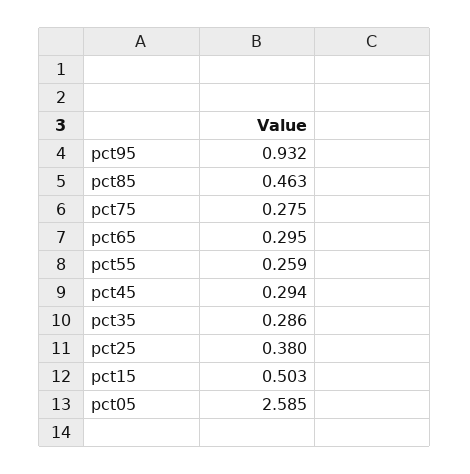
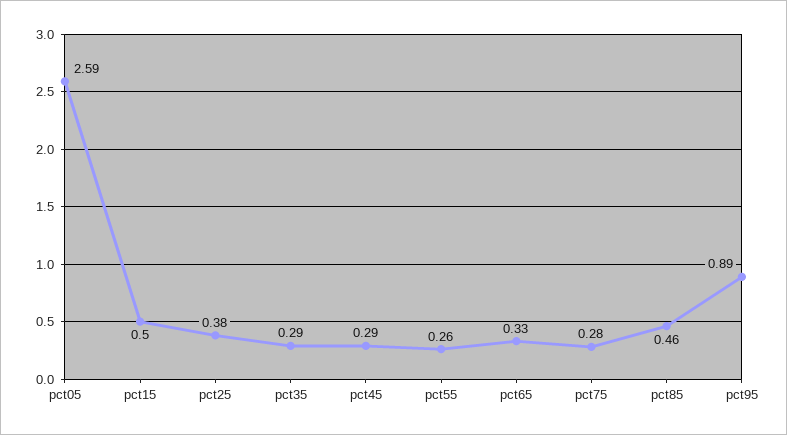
  {
-   "pct95": 0.932,
+   "pct95": 0.89,
    "pct85": 0.463,
    "pct75": 0.275,
-   "pct65": 0.295,
+   "pct65": 0.33,
    "pct55": 0.259,
    "pct45": 0.294,
    "pct35": 0.286,
    "pct25": 0.38,
    "pct15": 0.503,
    "pct05": 2.585
  }

